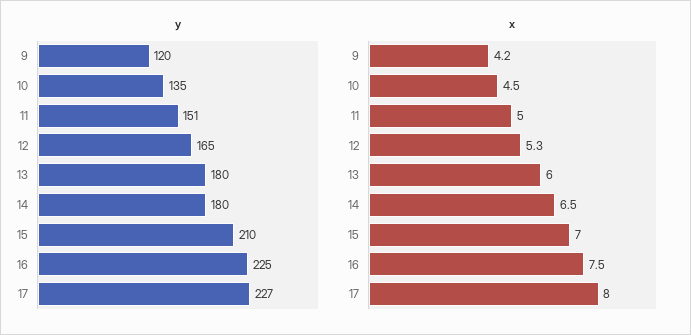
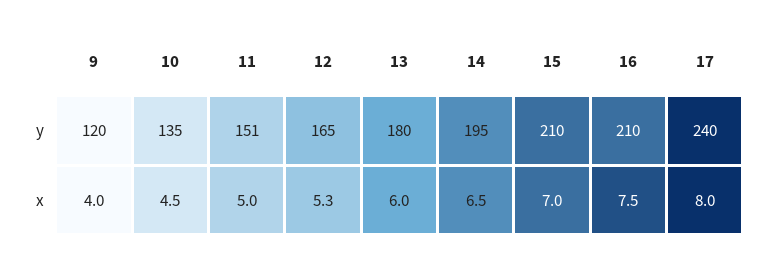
  {
    "y": {
      "9": 120,
      "10": 135,
      "11": 151,
      "12": 165,
      "13": 180,
-     "14": 180,
+     "14": 195,
      "15": 210,
-     "16": 225,
+     "16": 210,
-     "17": 227
+     "17": 240
    },
    "x": {
-     "9": 4.2,
+     "9": 4,
      "10": 4.5,
      "11": 5,
      "12": 5.3,
      "13": 6,
      "14": 6.5,
      "15": 7,
      "16": 7.5,
      "17": 8
    }
  }

